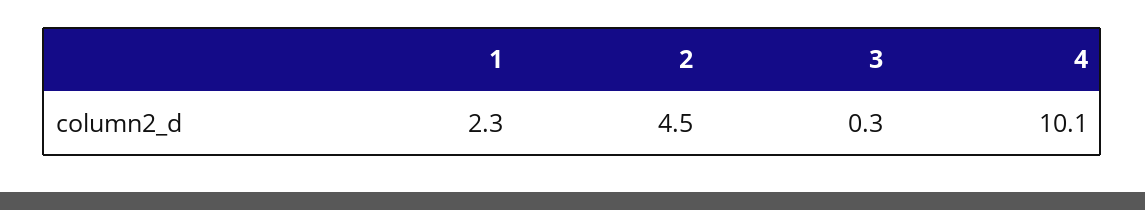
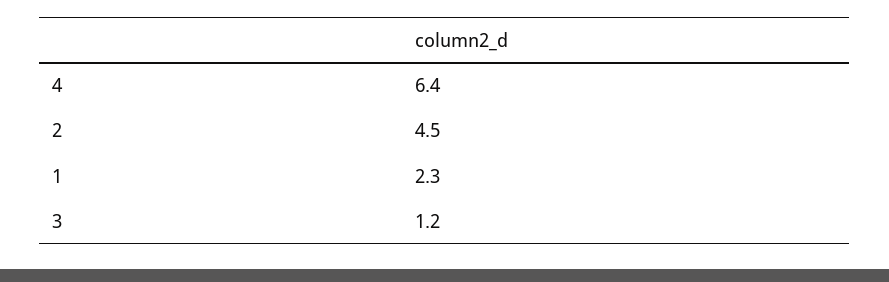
  {
    "1": 2.3,
    "2": 4.5,
-   "3": 0.3,
+   "3": 1.2,
-   "4": 10.1
+   "4": 6.4
  }

